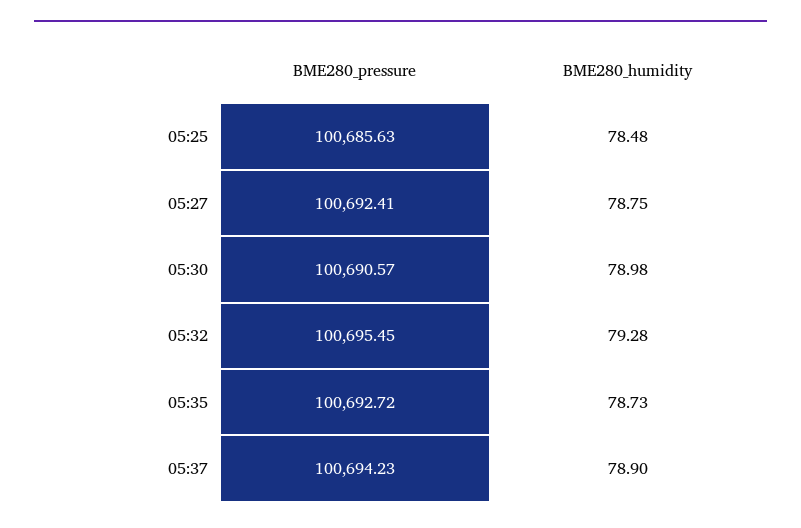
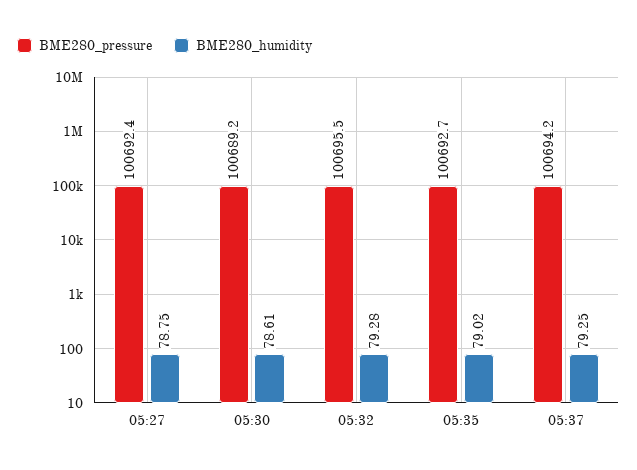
  {
    "BME280_pressure": {
-     "05:25": 100685.63,
      "05:27": 100692.41,
-     "05:30": 100690.57,
+     "05:30": 100689.2,
      "05:32": 100695.45,
      "05:35": 100692.72,
      "05:37": 100694.23
    },
    "BME280_humidity": {
-     "05:25": 78.48,
      "05:27": 78.75,
-     "05:30": 78.98,
+     "05:30": 78.61,
      "05:32": 79.28,
-     "05:35": 78.73,
+     "05:35": 79.02,
-     "05:37": 78.9
+     "05:37": 79.25
    }
  }

